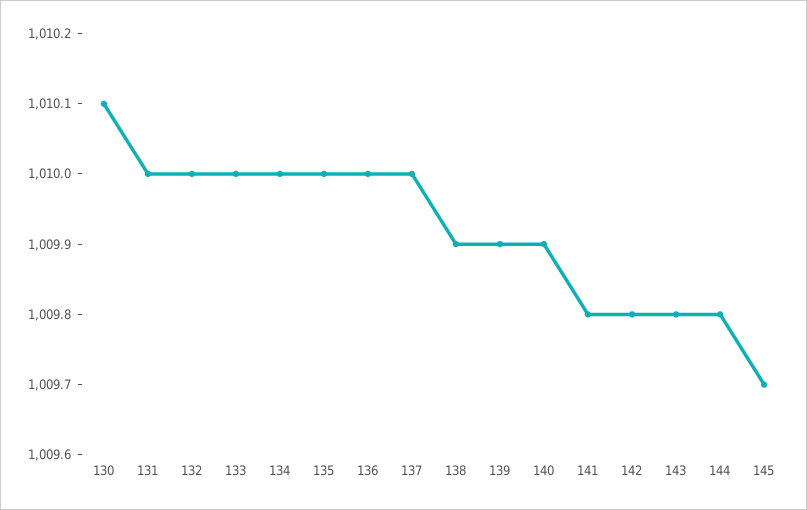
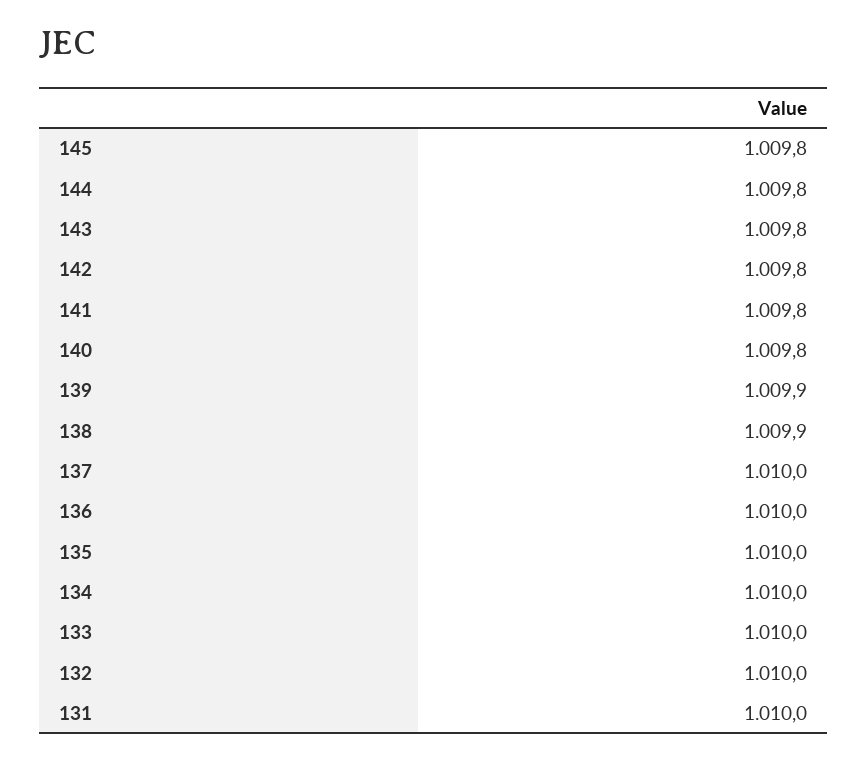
  {
-   "130": 1010.1,
    "131": 1010,
    "132": 1010,
    "133": 1010,
    "134": 1010,
    "135": 1010,
    "136": 1010,
    "137": 1010,
    "138": 1009.9,
    "139": 1009.9,
-   "140": 1009.9,
+   "140": 1009.8,
    "141": 1009.8,
    "142": 1009.8,
    "143": 1009.8,
    "144": 1009.8,
-   "145": 1009.7
+   "145": 1009.8
  }

